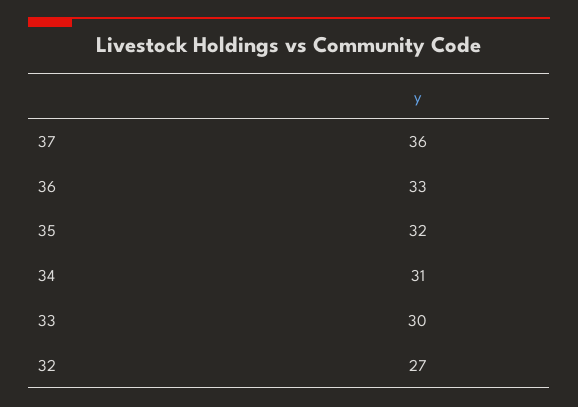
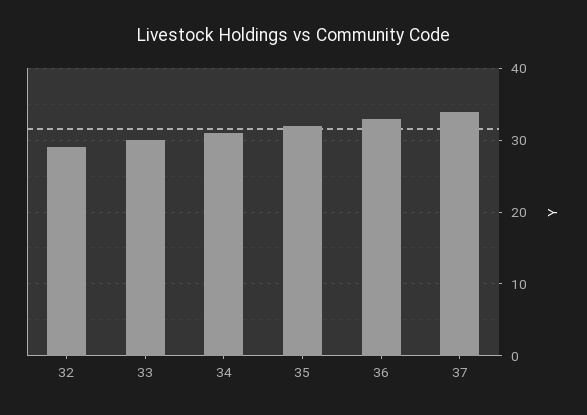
  {
-   "37": 36,
+   "37": 34,
    "36": 33,
    "35": 32,
    "34": 31,
    "33": 30,
-   "32": 27
+   "32": 29
  }

